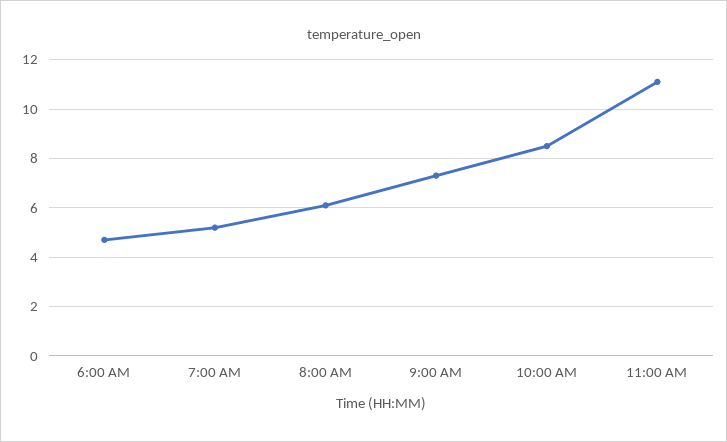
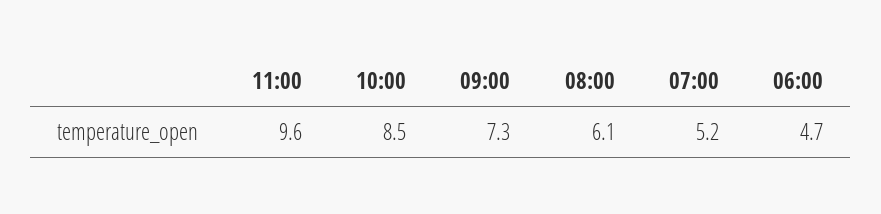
  {
    "6:00 AM": 4.7,
    "7:00 AM": 5.2,
    "8:00 AM": 6.1,
    "9:00 AM": 7.3,
    "10:00 AM": 8.5,
-   "11:00 AM": 11
+   "11:00 AM": 9.6
  }

